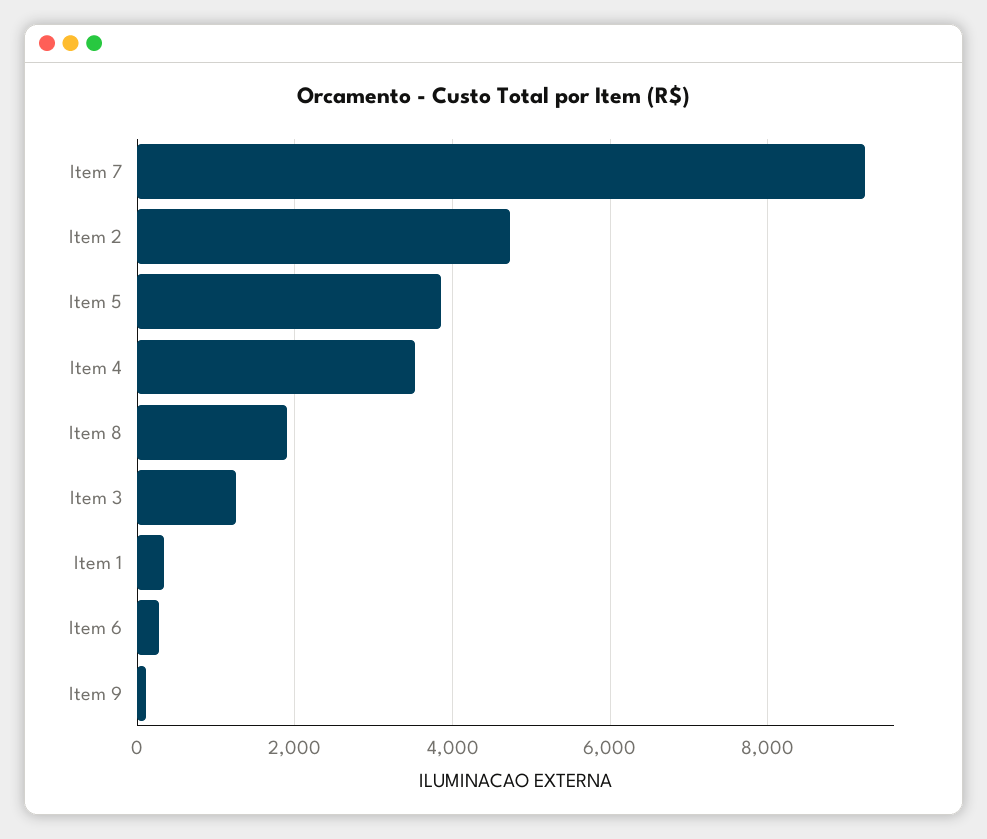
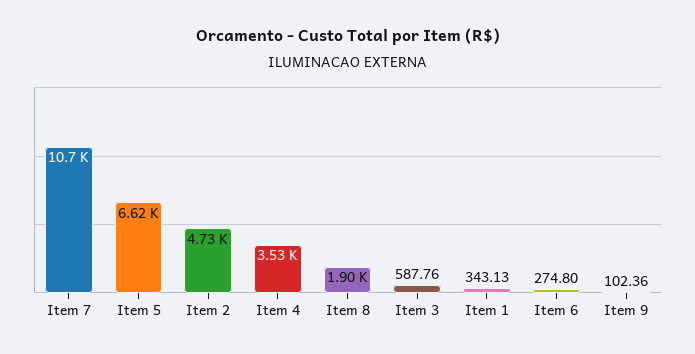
  {
-   "Item 7": 9200,
+   "Item 7": 10700,
    "Item 2": 4730,
-   "Item 5": 3800,
+   "Item 5": 6620,
    "Item 4": 3530,
    "Item 8": 1900,
-   "Item 3": 1200,
+   "Item 3": 587.76,
    "Item 1": 343.13,
    "Item 6": 274.8,
    "Item 9": 102.36
  }

